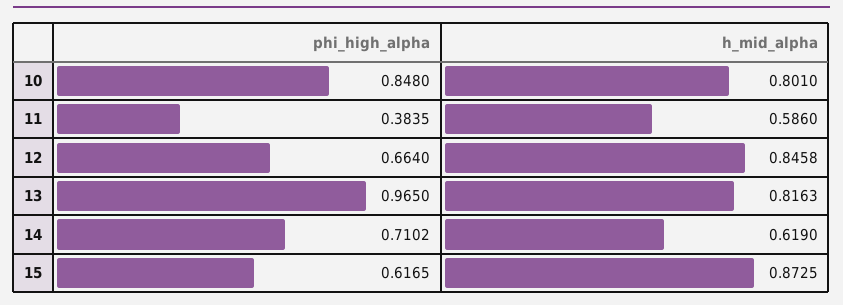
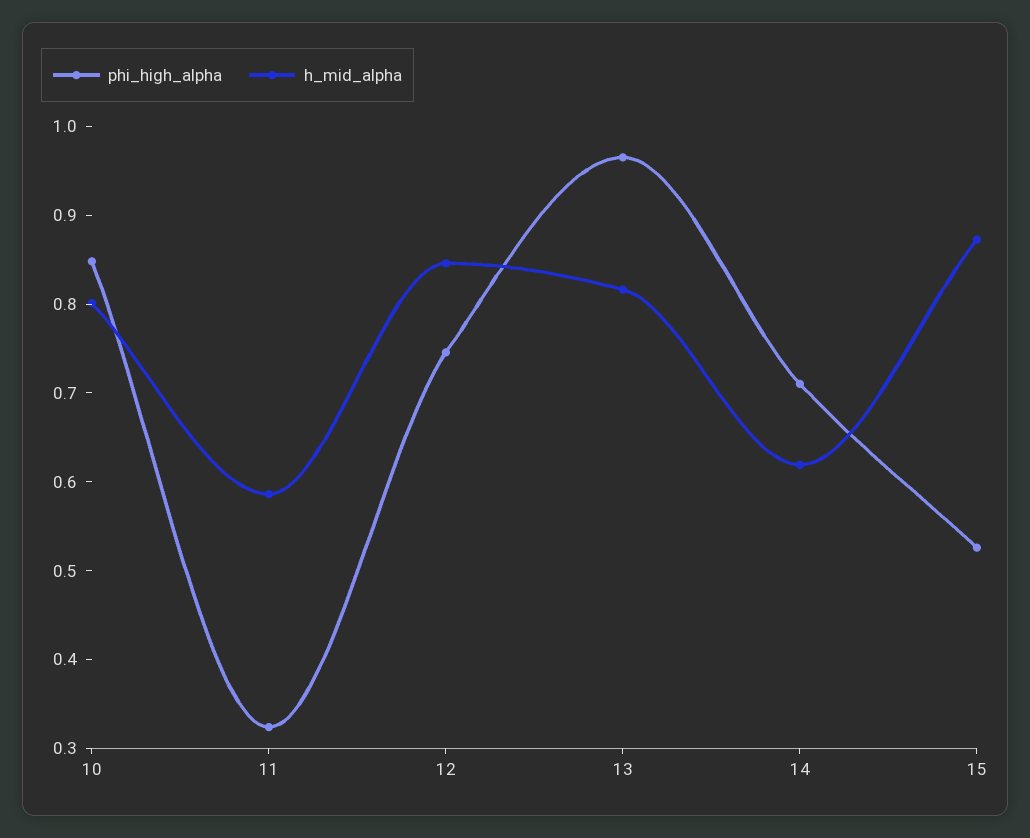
  {
    "phi_high_alpha": {
      "10": 0.848,
-     "11": 0.3835,
+     "11": 0.32,
-     "12": 0.664,
+     "12": 0.74,
      "13": 0.965,
      "14": 0.7102,
-     "15": 0.6165
+     "15": 0.52
    },
    "h_mid_alpha": {
      "10": 0.801,
      "11": 0.586,
      "12": 0.8458,
      "13": 0.8163,
      "14": 0.619,
      "15": 0.8725
    }
  }

